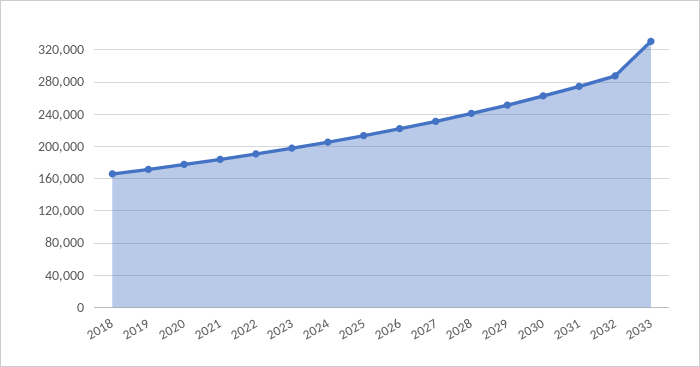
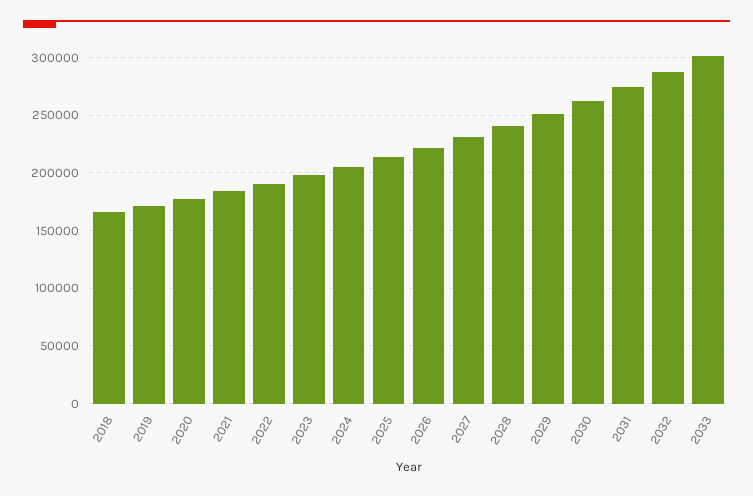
  {
    "2018": 170000,
    "2019": 170000,
    "2020": 180000,
    "2021": 180000,
    "2022": 190000,
    "2023": 200000,
    "2024": 210000,
    "2025": 210000,
    "2026": 220000,
    "2027": 230000,
    "2028": 240000,
    "2029": 250000,
    "2030": 260000,
    "2031": 270000,
    "2032": 290000,
-   "2033": 330000
+   "2033": 300000
  }

